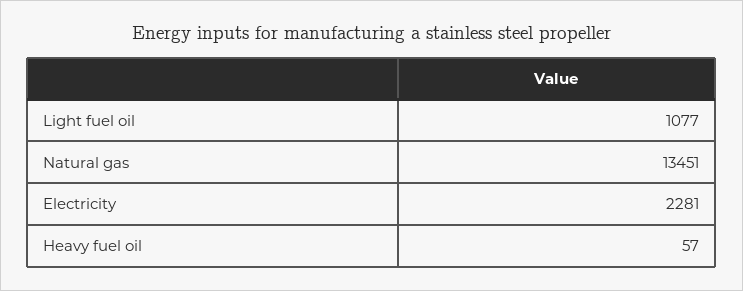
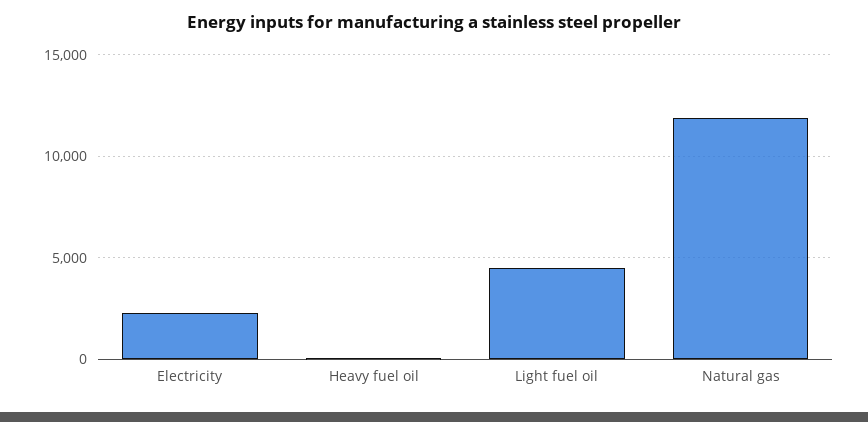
  {
-   "Light fuel oil": 1077,
+   "Light fuel oil": 4500,
-   "Natural gas": 13451,
+   "Natural gas": 12000,
    "Electricity": 2281,
    "Heavy fuel oil": 57
  }

